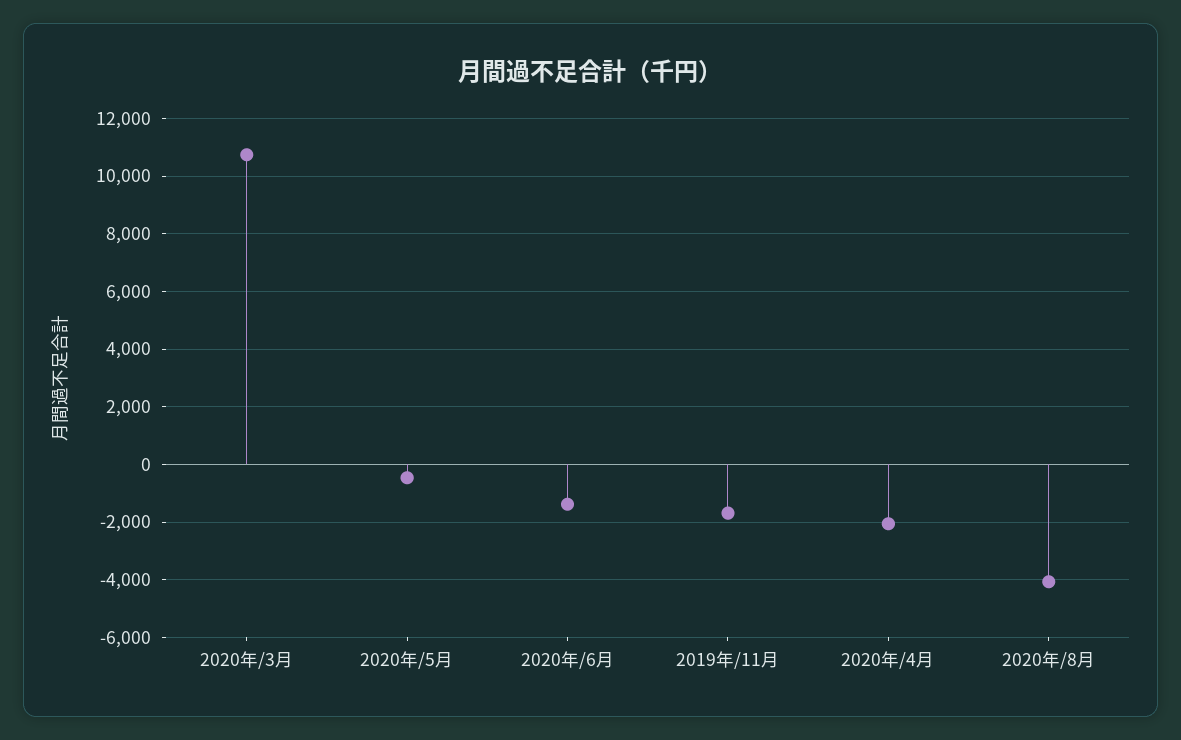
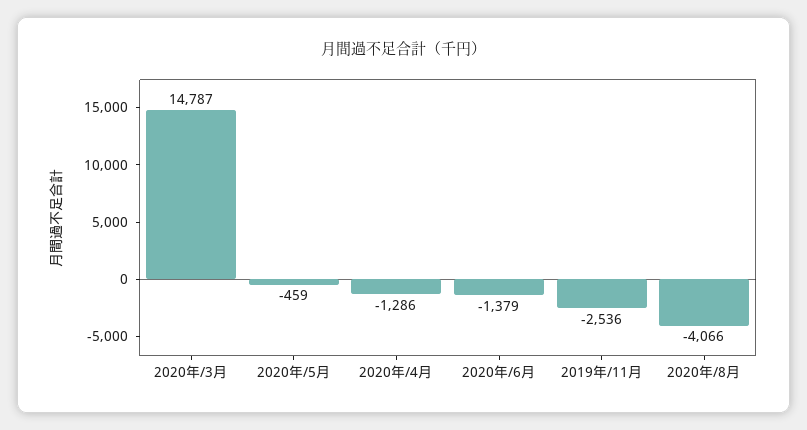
  {
-   "2020年/3月": 10750,
+   "2020年/3月": 14787,
    "2020年/5月": -459,
    "2020年/6月": -1379,
-   "2019年/11月": -1750,
+   "2019年/11月": -2536,
-   "2020年/4月": -2000,
+   "2020年/4月": -1286,
    "2020年/8月": -4066
  }

